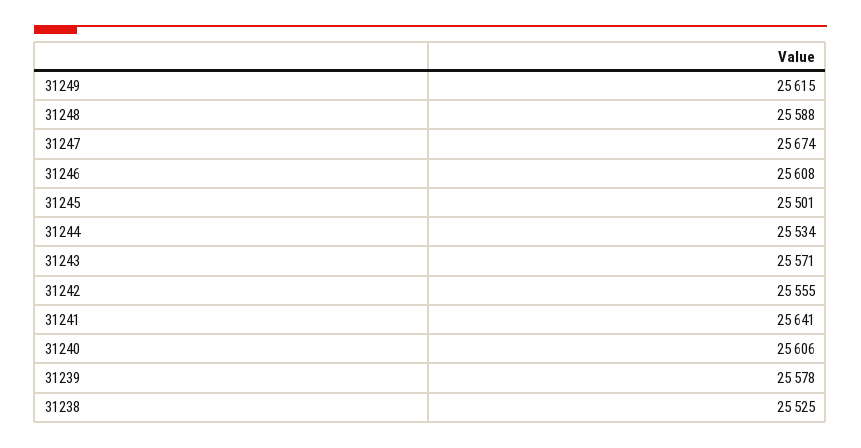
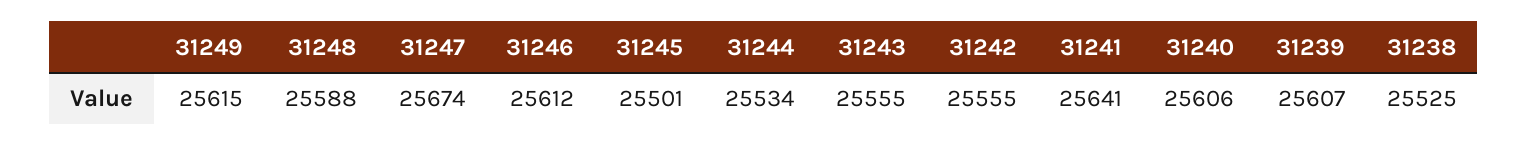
  {
    "31249": 25615,
    "31248": 25588,
    "31247": 25674,
-   "31246": 25608,
+   "31246": 25612,
    "31245": 25501,
    "31244": 25534,
-   "31243": 25571,
+   "31243": 25555,
    "31242": 25555,
    "31241": 25641,
    "31240": 25606,
-   "31239": 25578,
+   "31239": 25607,
    "31238": 25525
  }

